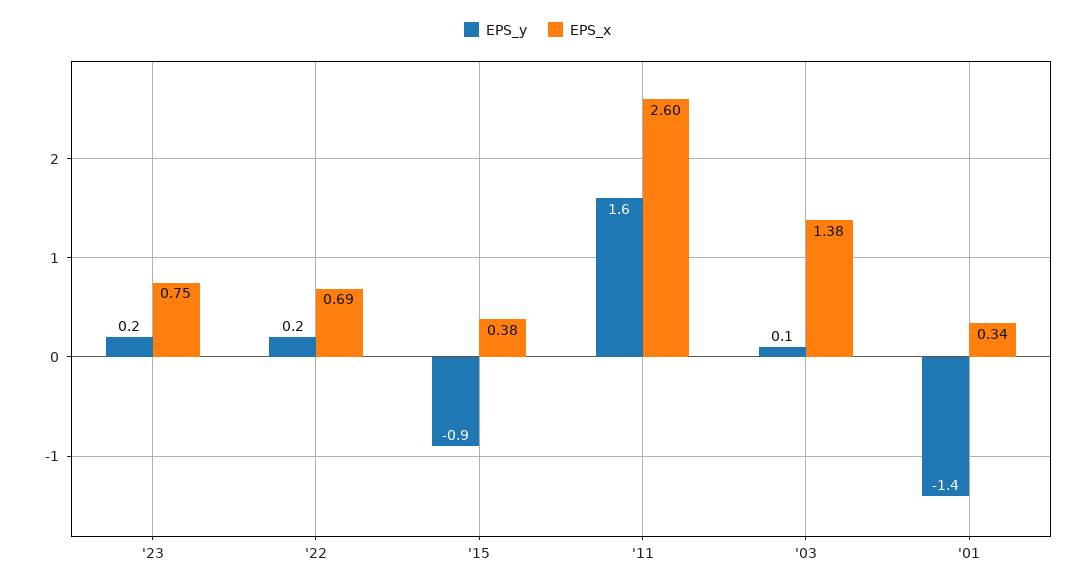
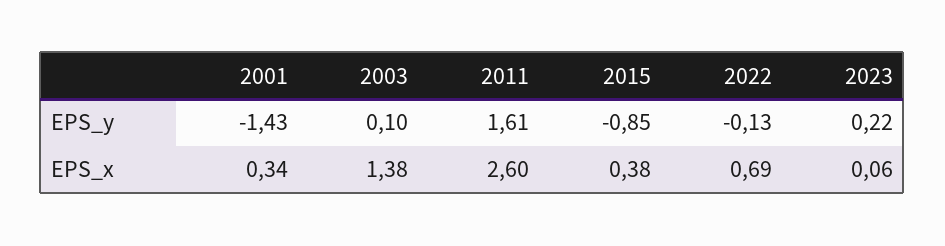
  {
    "EPS_y": {
      "'23": 0.22,
-     "'22": 0.2,
+     "'22": -0.13,
      "'15": -0.85,
      "'11": 1.61,
      "'03": 0.1,
      "'01": -1.43
    },
    "EPS_x": {
-     "'23": 0.75,
+     "'23": 0.06,
      "'22": 0.69,
      "'15": 0.38,
      "'11": 2.6,
      "'03": 1.38,
      "'01": 0.34
    }
  }

